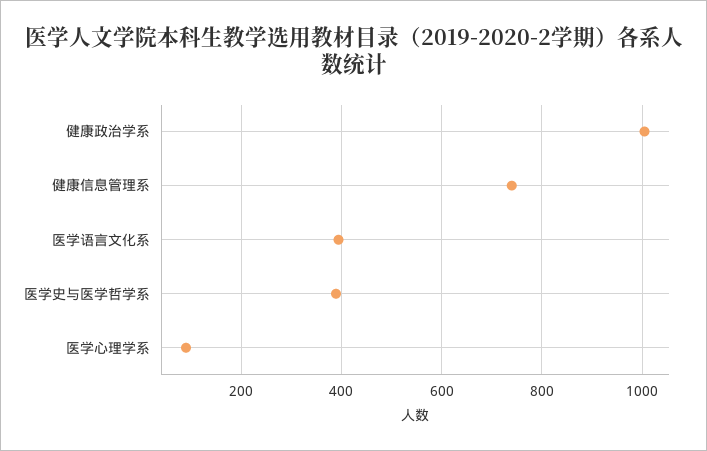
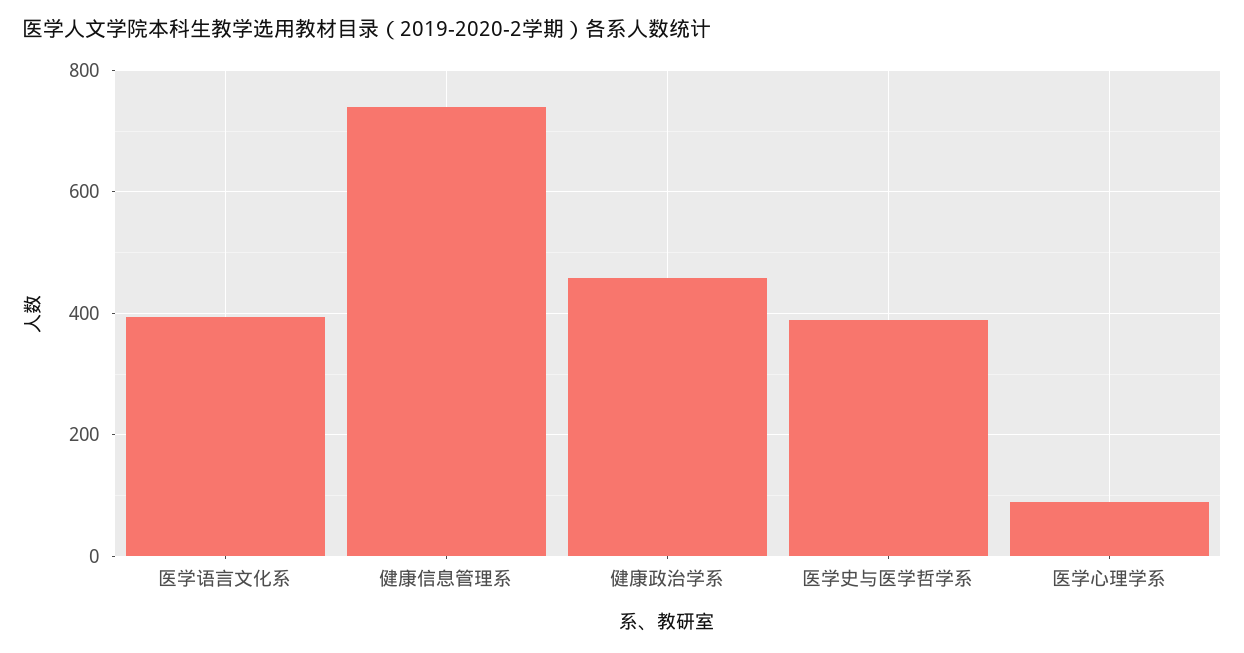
  {
-   "健康政治学系": 1000,
+   "健康政治学系": 460,
    "健康信息管理系": 740,
    "医学语言文化系": 400,
    "医学史与医学哲学系": 380,
    "医学心理学系": 100
  }

